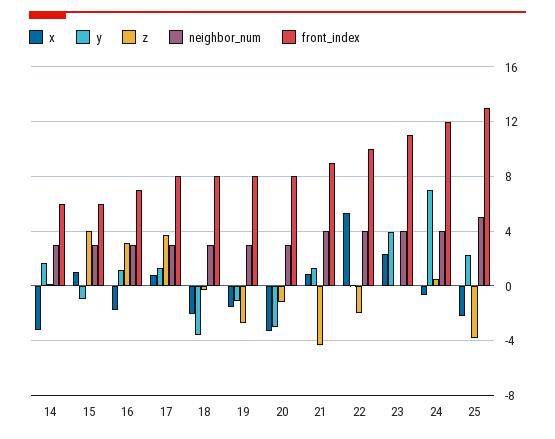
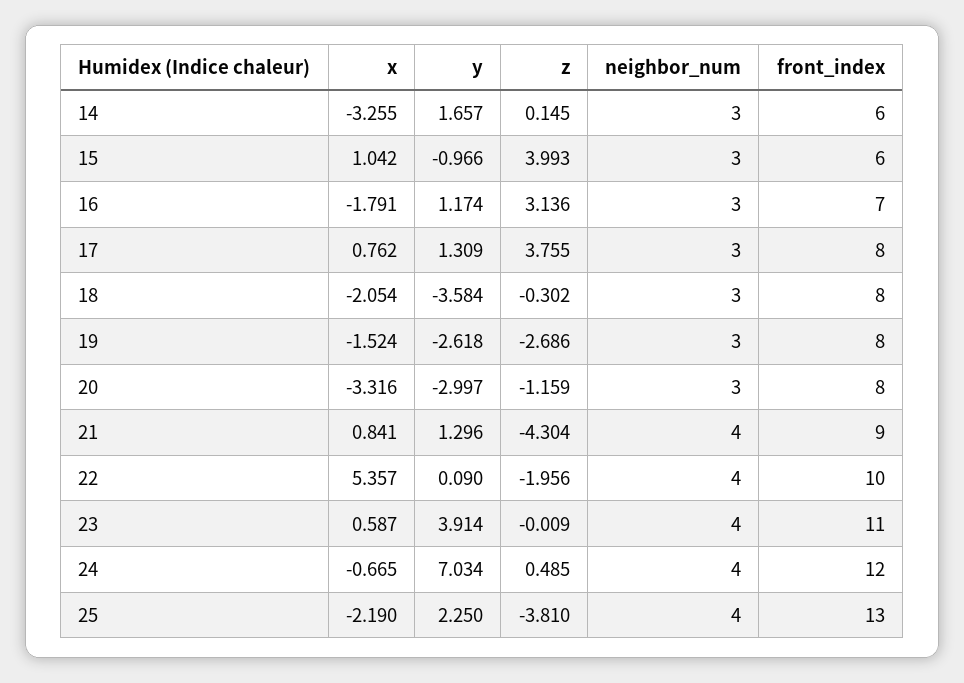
  {
    "x": {
      "14": -3.255,
      "15": 1.042,
      "16": -1.791,
      "17": 0.762,
      "18": -2.054,
      "19": -1.524,
      "20": -3.316,
      "21": 0.841,
      "22": 5.357,
-     "23": 2.5,
+     "23": 0.587,
      "24": -0.665,
      "25": -2.19
    },
    "y": {
      "14": 1.657,
      "15": -0.966,
      "16": 1.174,
      "17": 1.309,
      "18": -3.584,
-     "19": -1,
+     "19": -2.618,
      "20": -2.997,
      "21": 1.296,
      "22": 0.09,
      "23": 3.914,
      "24": 7.034,
      "25": 2.25
    },
    "z": {
      "14": 0.145,
      "15": 3.993,
      "16": 3.136,
      "17": 3.755,
      "18": -0.302,
      "19": -2.686,
      "20": -1.159,
      "21": -4.304,
      "22": -1.956,
      "23": -0.009,
      "24": 0.485,
      "25": -3.81
    },
    "neighbor_num": {
      "14": 3,
      "15": 3,
      "16": 3,
      "17": 3,
      "18": 3,
      "19": 3,
      "20": 3,
      "21": 4,
      "22": 4,
      "23": 4,
      "24": 4,
-     "25": 5
+     "25": 4
    },
    "front_index": {
      "14": 6,
      "15": 6,
      "16": 7,
      "17": 8,
      "18": 8,
      "19": 8,
      "20": 8,
      "21": 9,
      "22": 10,
      "23": 11,
      "24": 12,
      "25": 13
    }
  }

